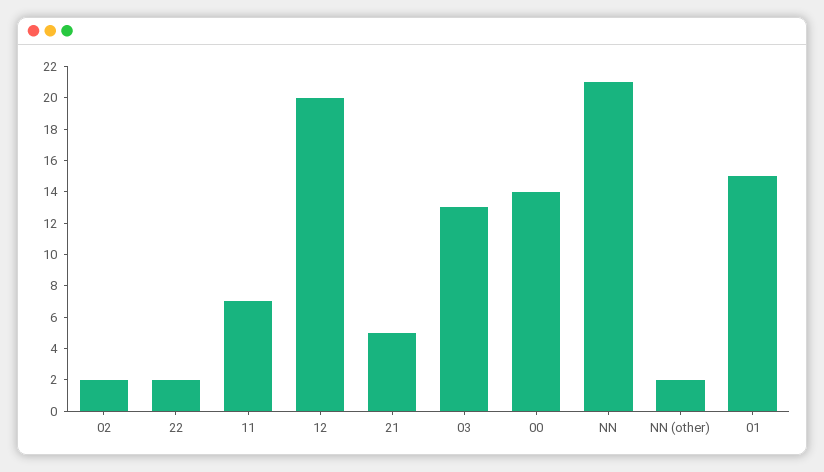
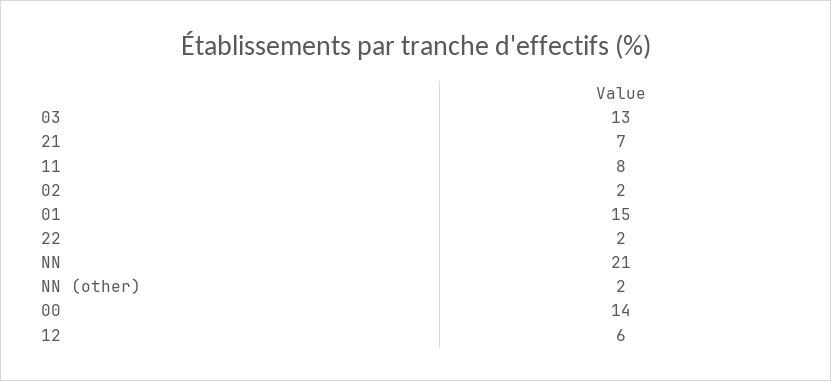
  {
    "02": 2,
    "22": 2,
-   "11": 7,
+   "11": 8,
-   "12": 20,
+   "12": 6,
-   "21": 5,
+   "21": 7,
    "03": 13,
    "00": 14,
    "NN": 21,
    "NN (other)": 2,
    "01": 15
  }

